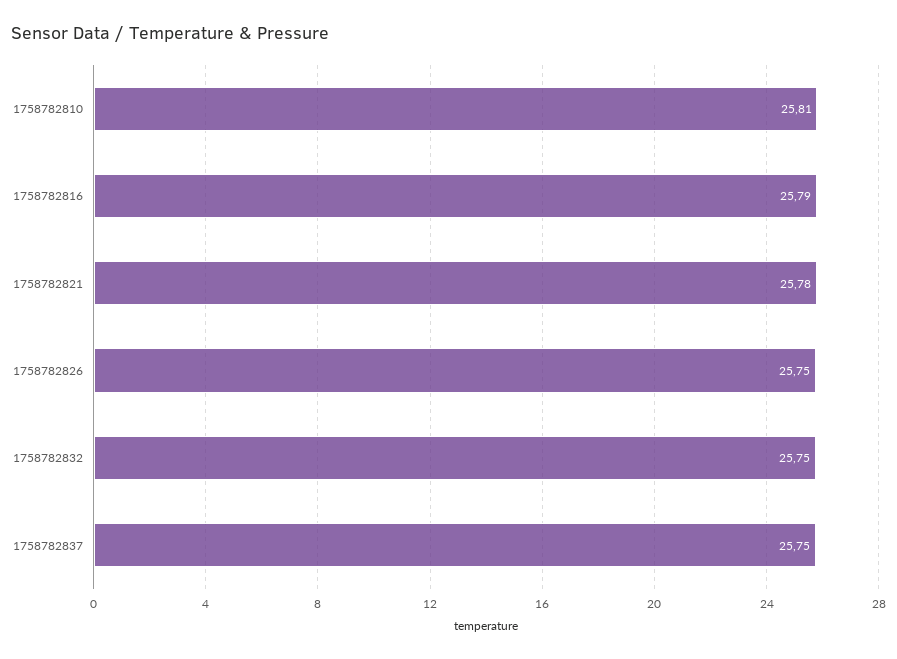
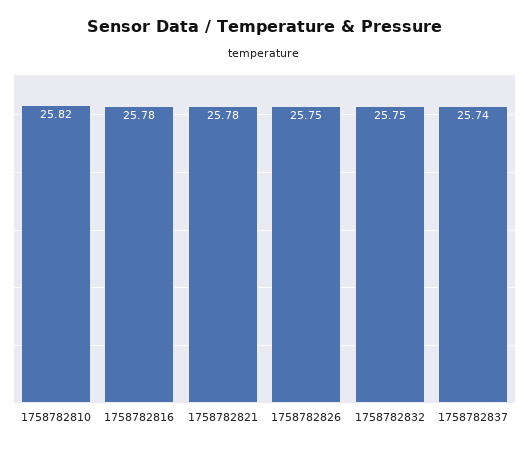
  {
-   "1758782810": 25.81,
+   "1758782810": 25.82,
-   "1758782816": 25.79,
+   "1758782816": 25.78,
    "1758782821": 25.78,
    "1758782826": 25.75,
    "1758782832": 25.75,
-   "1758782837": 25.75
+   "1758782837": 25.74
  }

